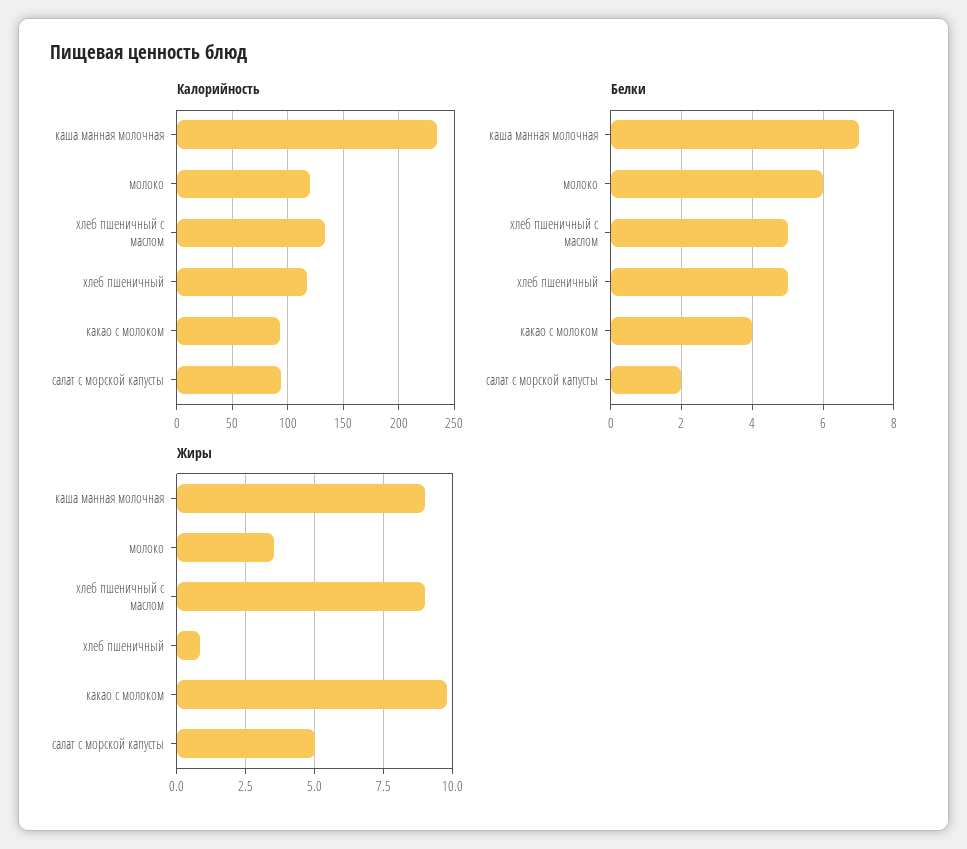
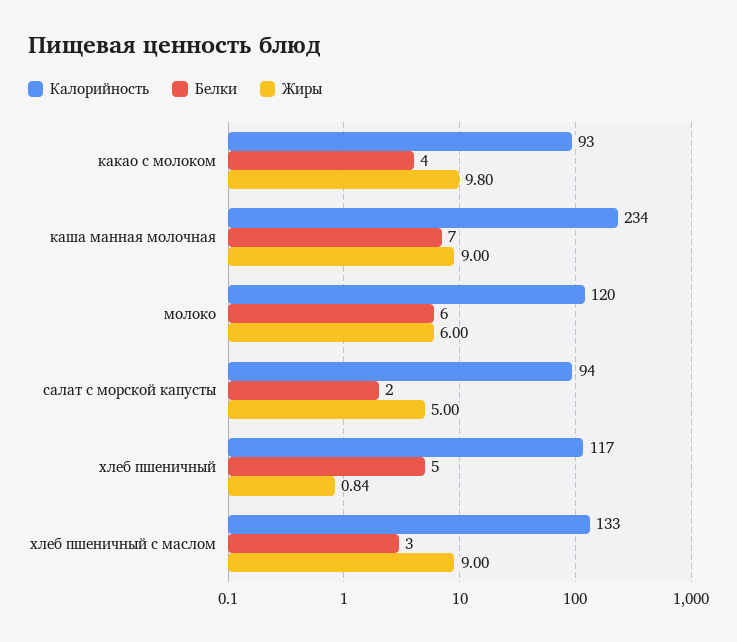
  {
    "Калорийность": {
      "каша манная молочная": 234,
      "молоко": 120,
      "хлеб пшеничный с маслом": 133,
      "хлеб пшеничный": 117,
      "какао с молоком": 93,
      "салат с морской капусты": 94
    },
    "Белки": {
      "каша манная молочная": 7,
      "молоко": 6,
-     "хлеб пшеничный с маслом": 5,
+     "хлеб пшеничный с маслом": 3,
      "хлеб пшеничный": 5,
      "какао с молоком": 4,
      "салат с морской капусты": 2
    },
    "Жиры": {
      "каша манная молочная": 9,
-     "молоко": 3.5,
+     "молоко": 6,
      "хлеб пшеничный с маслом": 9,
      "хлеб пшеничный": 0.84,
      "какао с молоком": 9.8,
      "салат с морской капусты": 5
    }
  }

